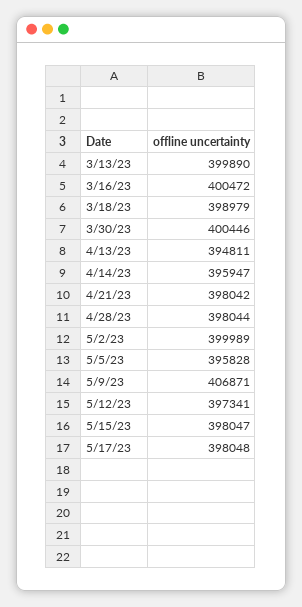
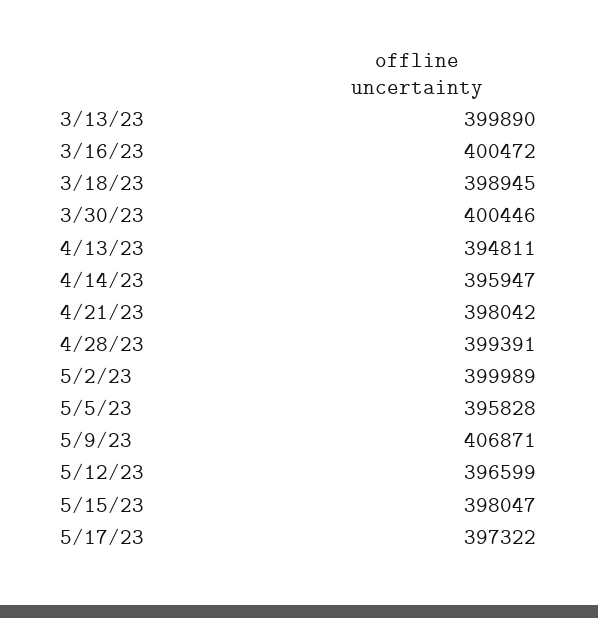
  {
    "3/13/23": 399890,
    "3/16/23": 400472,
-   "3/18/23": 398979,
+   "3/18/23": 398945,
    "3/30/23": 400446,
    "4/13/23": 394811,
    "4/14/23": 395947,
    "4/21/23": 398042,
-   "4/28/23": 398044,
+   "4/28/23": 399391,
    "5/2/23": 399989,
    "5/5/23": 395828,
    "5/9/23": 406871,
-   "5/12/23": 397341,
+   "5/12/23": 396599,
    "5/15/23": 398047,
-   "5/17/23": 398048
+   "5/17/23": 397322
  }

